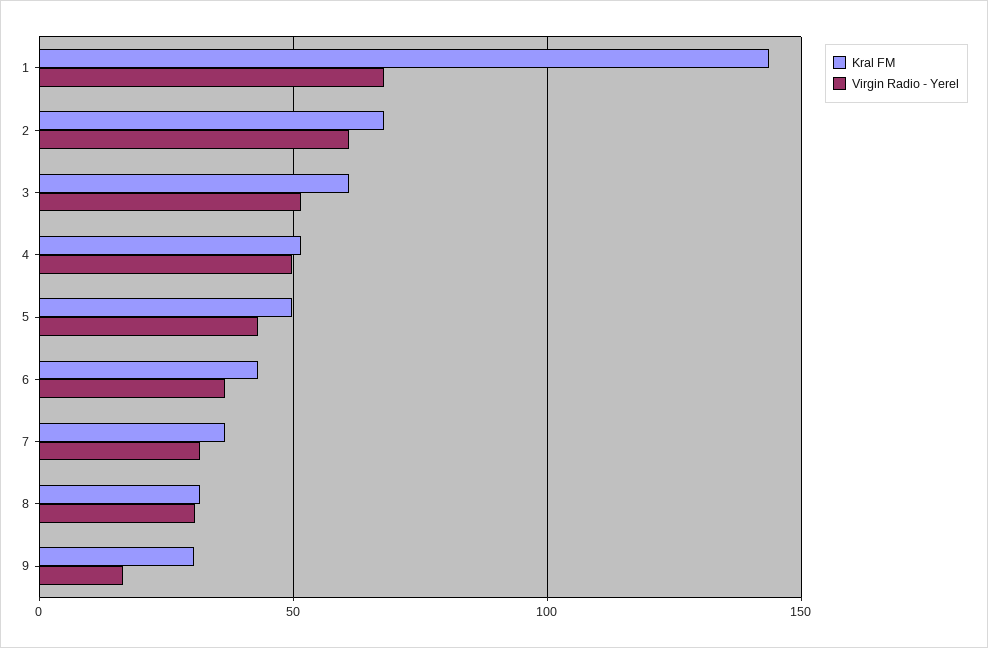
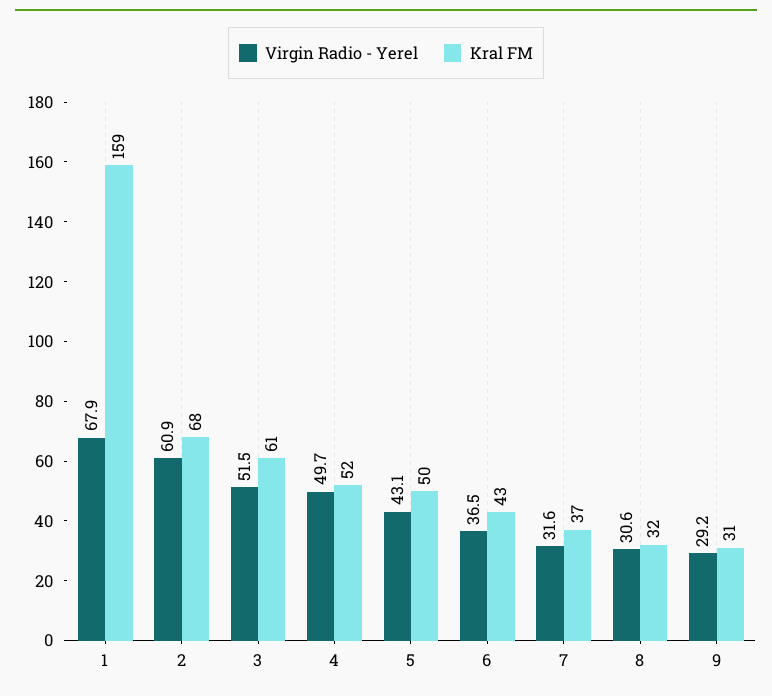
  {
    "Kral FM": {
-     "1": 145,
+     "1": 159,
      "2": 68,
      "3": 61,
      "4": 52,
      "5": 50,
      "6": 43,
      "7": 37,
      "8": 32,
      "9": 31
    },
    "Virgin Radio - Yerel": {
      "1": 67.9,
      "2": 60.9,
      "3": 51.5,
      "4": 49.7,
      "5": 43.1,
      "6": 36.5,
      "7": 31.6,
      "8": 30.6,
-     "9": 15
+     "9": 29.2
    }
  }

